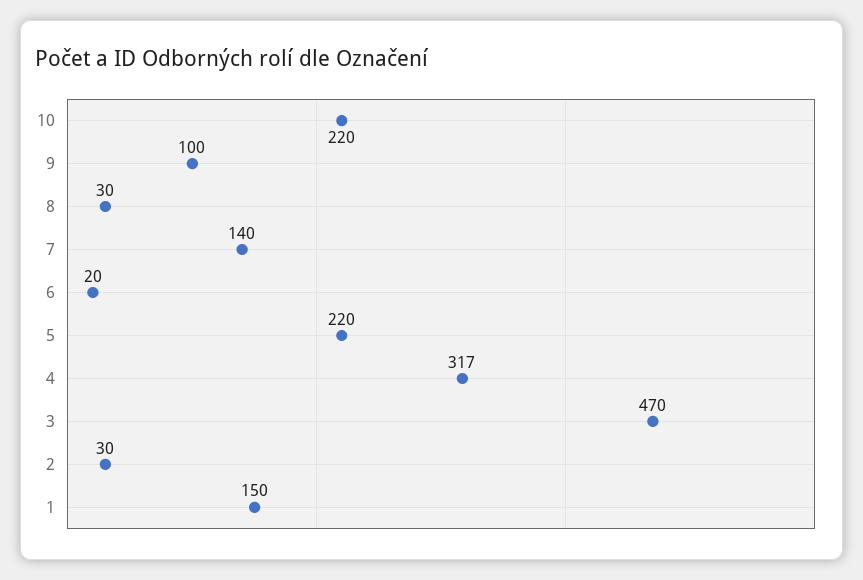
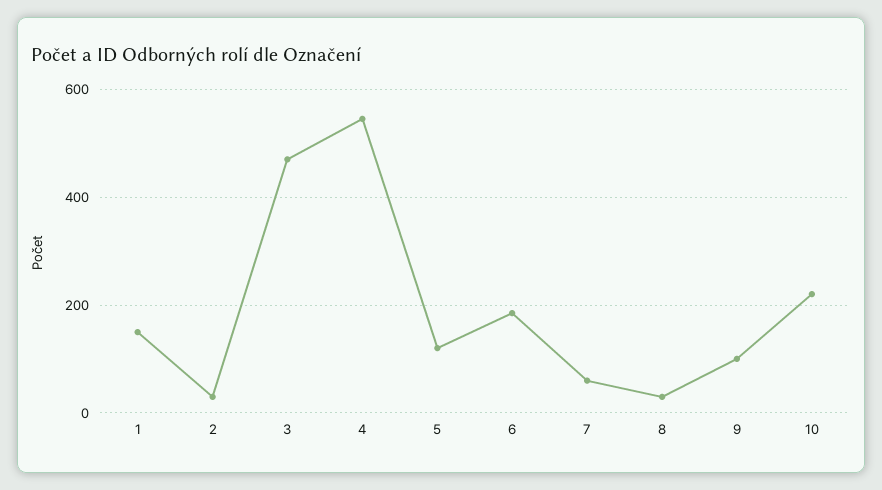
  {
    "10": 220,
    "9": 100,
    "8": 30,
-   "7": 140,
+   "7": 60,
-   "6": 20,
+   "6": 180,
-   "5": 220,
+   "5": 120,
-   "4": 317,
+   "4": 540,
    "3": 470,
    "2": 30,
    "1": 150
  }

